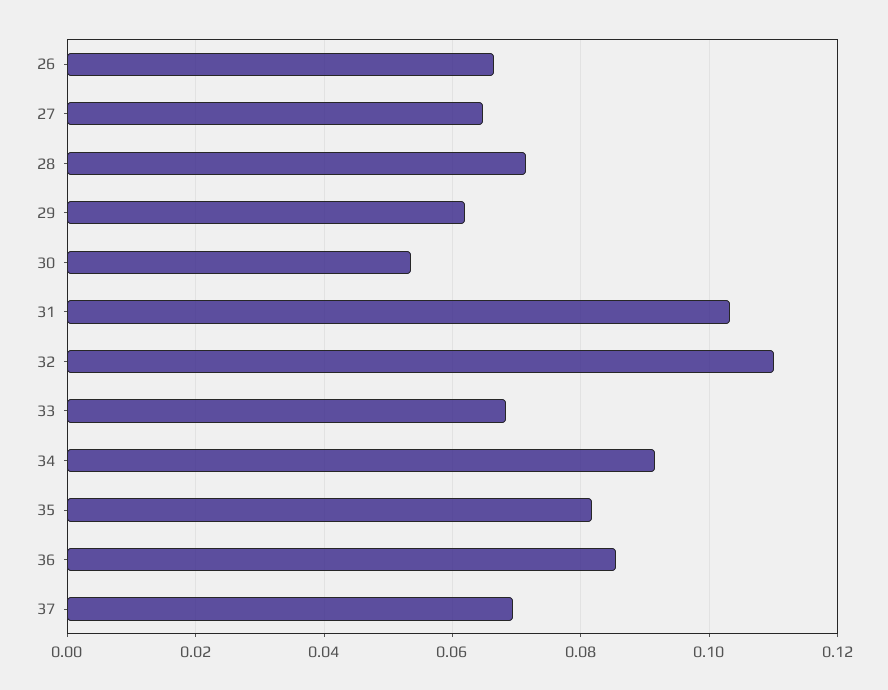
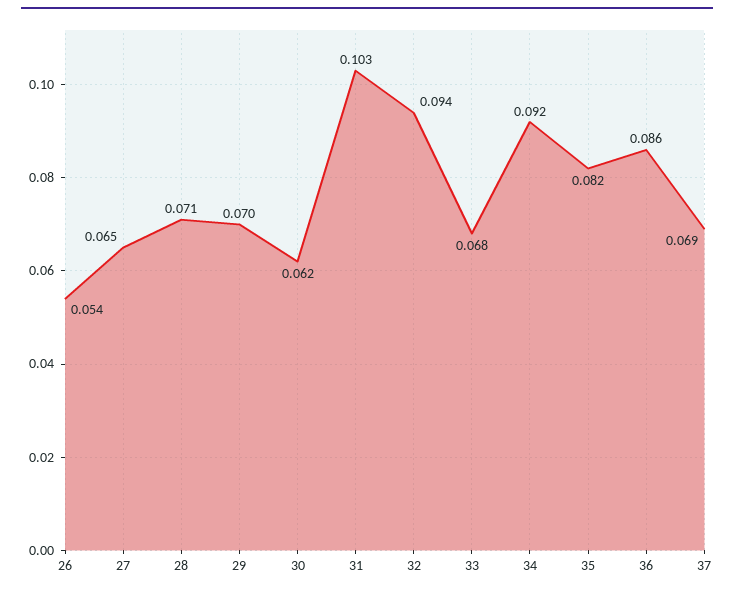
  {
-   "26": 0.066,
+   "26": 0.054,
    "27": 0.065,
    "28": 0.071,
-   "29": 0.062,
+   "29": 0.07,
-   "30": 0.054,
+   "30": 0.062,
    "31": 0.103,
-   "32": 0.11,
+   "32": 0.094,
    "33": 0.068,
    "34": 0.092,
    "35": 0.082,
    "36": 0.086,
    "37": 0.069
  }

